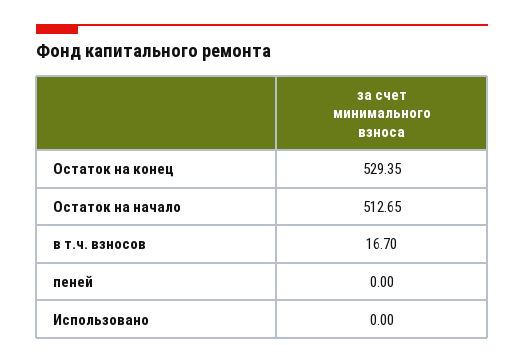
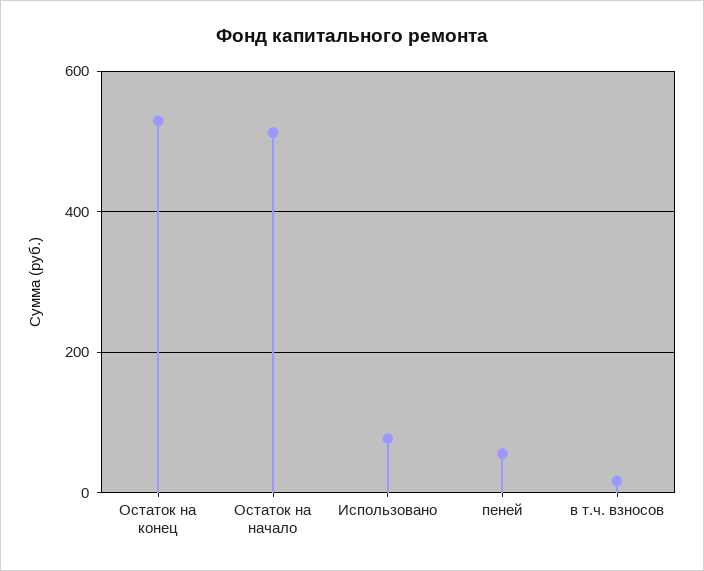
  {
    "Остаток на конец": 529.35,
    "Остаток на начало": 512.65,
    "в т.ч. взносов": 16.7,
-   "пеней": 0,
+   "пеней": 60,
-   "Использовано": 0
+   "Использовано": 80
  }

